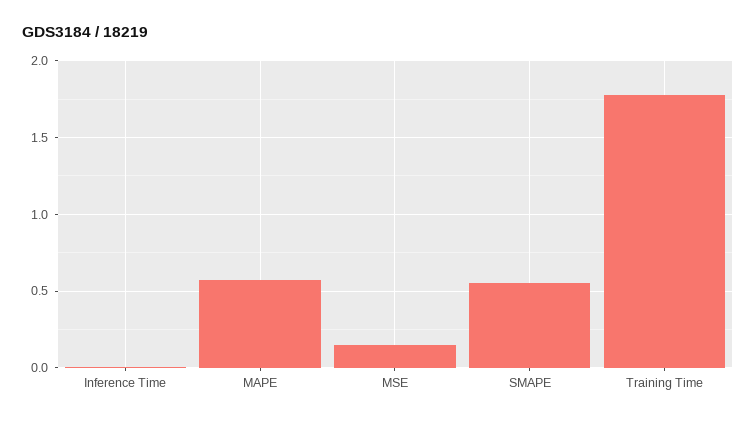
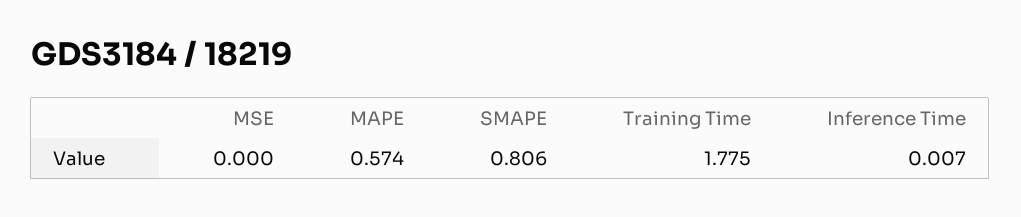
  {
    "Inference Time": 0.007,
    "MAPE": 0.574,
-   "MSE": 0.15,
+   "MSE": 0,
-   "SMAPE": 0.55,
+   "SMAPE": 0.806,
    "Training Time": 1.775
  }

